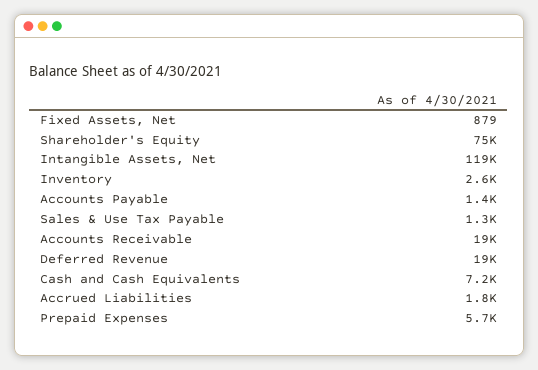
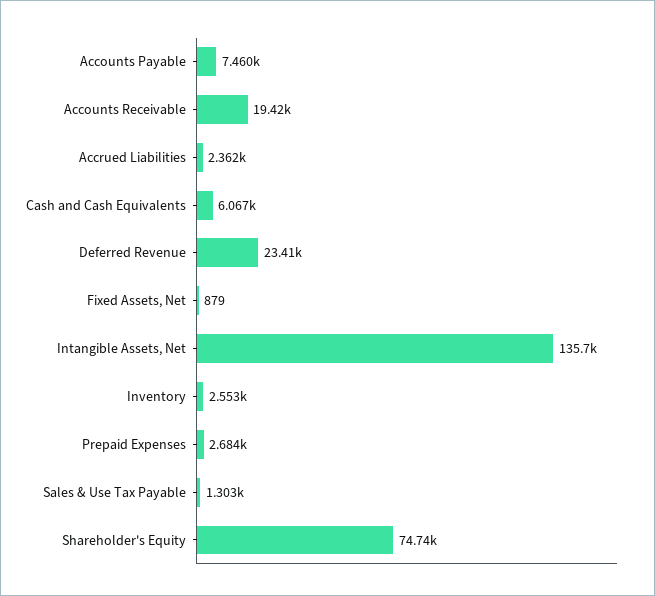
  {
    "Fixed Assets, Net": 879,
    "Shareholder's Equity": 74740,
-   "Intangible Assets, Net": 119000,
+   "Intangible Assets, Net": 135700,
    "Inventory": 2553,
-   "Accounts Payable": 1400,
+   "Accounts Payable": 7460,
    "Sales & Use Tax Payable": 1303,
    "Accounts Receivable": 19420,
-   "Deferred Revenue": 19000,
+   "Deferred Revenue": 23410,
-   "Cash and Cash Equivalents": 7200,
+   "Cash and Cash Equivalents": 6067,
-   "Accrued Liabilities": 1800,
+   "Accrued Liabilities": 2362,
-   "Prepaid Expenses": 5700
+   "Prepaid Expenses": 2684
  }

